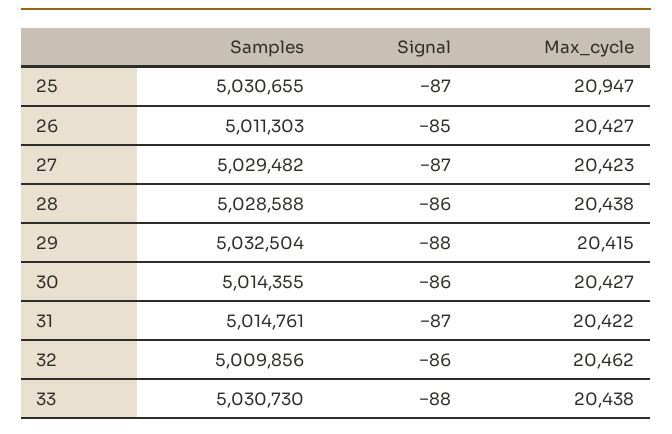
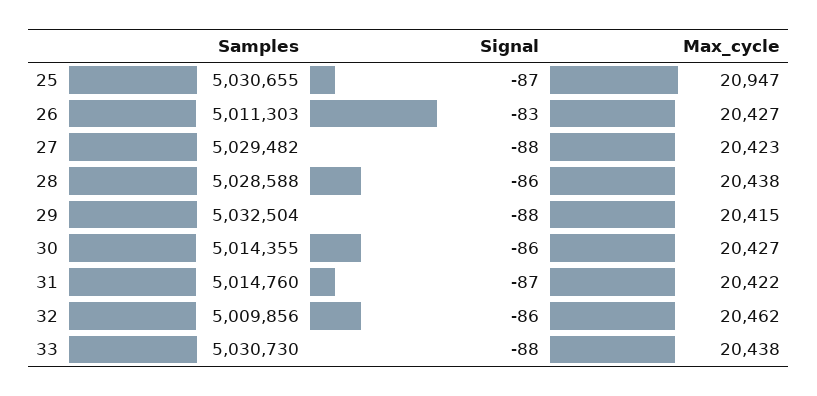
  {
    "Samples": {
      "25": 5030655,
      "26": 5011303,
      "27": 5029482,
      "28": 5028588,
      "29": 5032504,
      "30": 5014355,
-     "31": 5014761,
+     "31": 5014760,
      "32": 5009856,
      "33": 5030730
    },
    "Signal": {
      "25": -87,
-     "26": -85,
+     "26": -83,
-     "27": -87,
+     "27": -88,
      "28": -86,
      "29": -88,
      "30": -86,
      "31": -87,
      "32": -86,
      "33": -88
    },
    "Max_cycle": {
      "25": 20947,
      "26": 20427,
      "27": 20423,
      "28": 20438,
      "29": 20415,
      "30": 20427,
      "31": 20422,
      "32": 20462,
      "33": 20438
    }
  }

